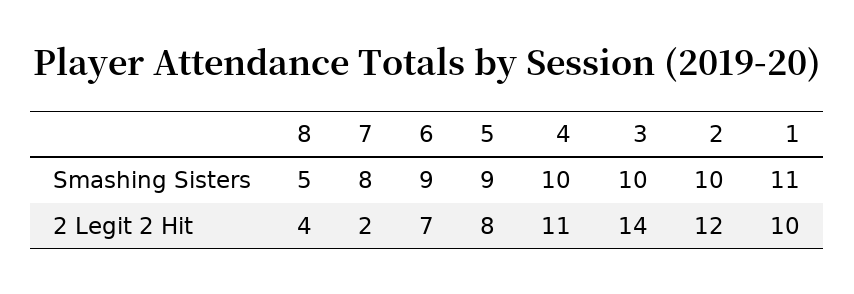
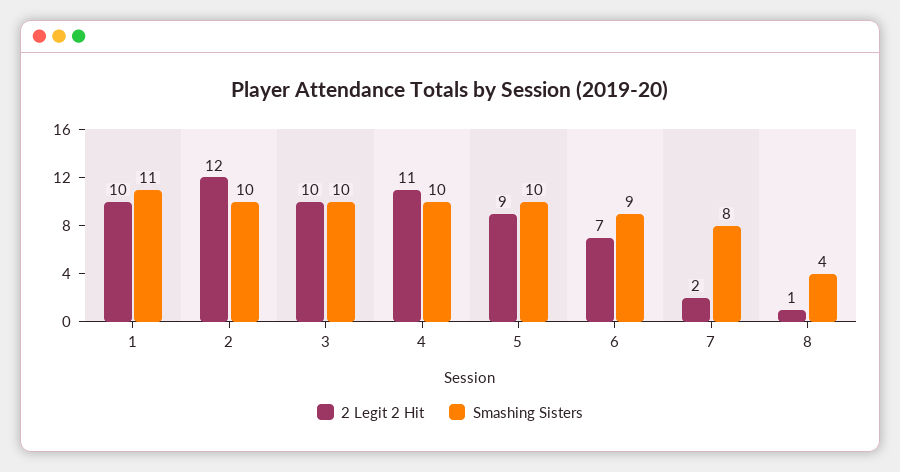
  {
    "Smashing Sisters": {
-     "8": 5,
+     "8": 4,
      "7": 8,
      "6": 9,
-     "5": 9,
+     "5": 10,
      "4": 10,
      "3": 10,
      "2": 10,
      "1": 11
    },
    "2 Legit 2 Hit": {
-     "8": 4,
+     "8": 1,
      "7": 2,
      "6": 7,
-     "5": 8,
+     "5": 9,
      "4": 11,
-     "3": 14,
+     "3": 10,
      "2": 12,
      "1": 10
    }
  }

